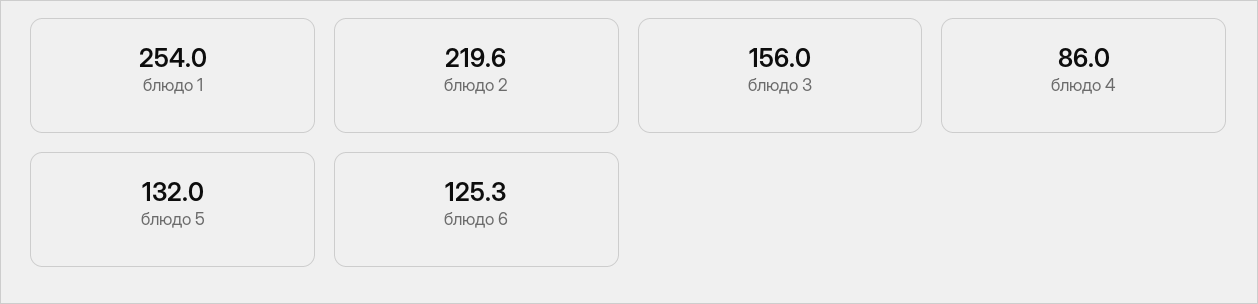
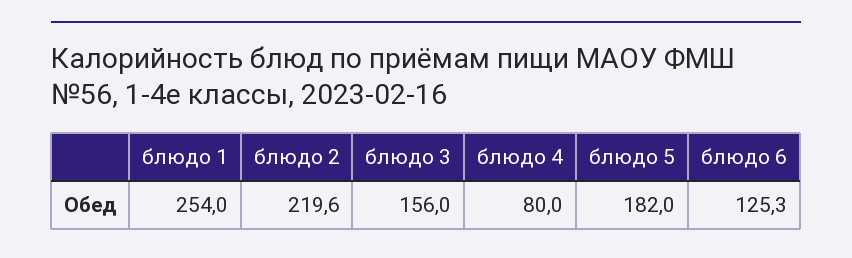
  {
    "блюдо 1": 254,
    "блюдо 2": 219.6,
    "блюдо 3": 156,
-   "блюдо 4": 86,
+   "блюдо 4": 80,
-   "блюдо 5": 132,
+   "блюдо 5": 182,
    "блюдо 6": 125.3
  }

